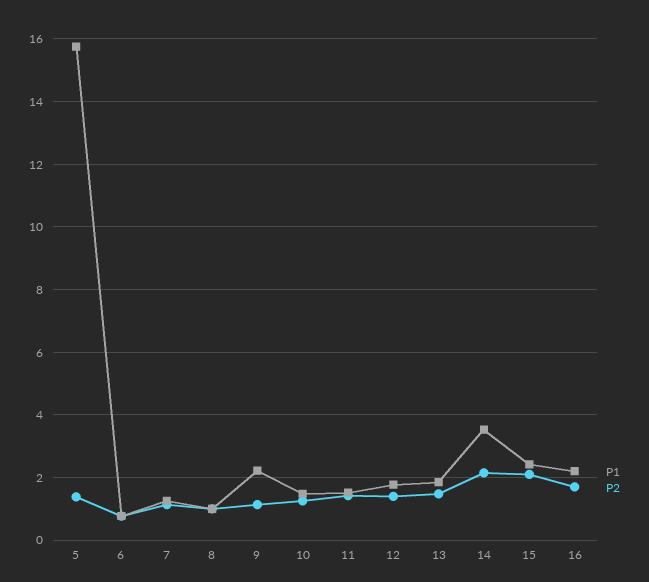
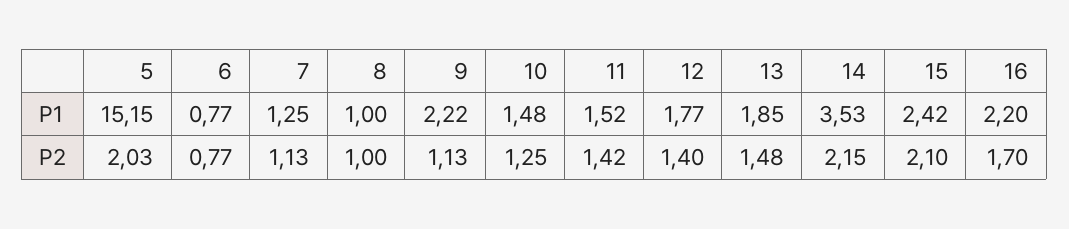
  {
    "P1": {
-     "5": 15.8,
+     "5": 15.15,
      "6": 0.77,
      "7": 1.25,
      "8": 1,
      "9": 2.22,
      "10": 1.48,
      "11": 1.52,
      "12": 1.77,
      "13": 1.85,
      "14": 3.53,
      "15": 2.42,
      "16": 2.2
    },
    "P2": {
-     "5": 1.4,
+     "5": 2.03,
      "6": 0.77,
      "7": 1.13,
      "8": 1,
      "9": 1.13,
      "10": 1.25,
      "11": 1.42,
      "12": 1.4,
      "13": 1.48,
      "14": 2.15,
      "15": 2.1,
      "16": 1.7
    }
  }

